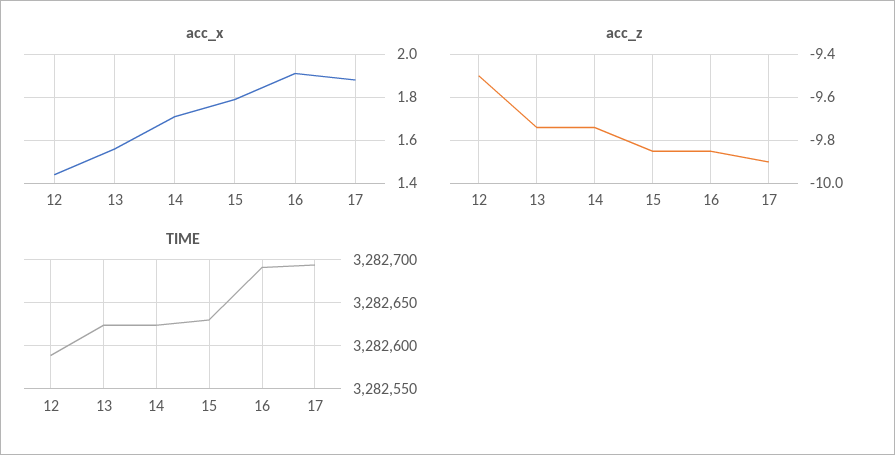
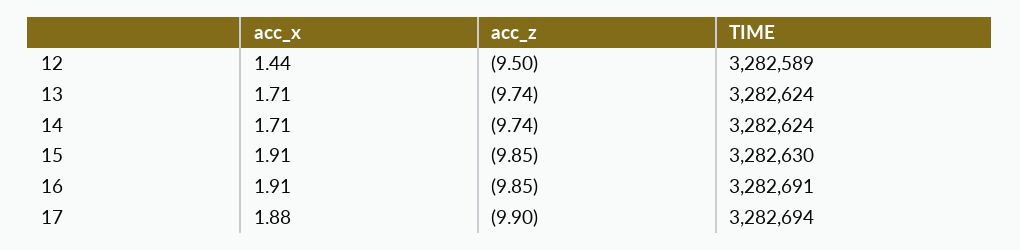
  {
    "acc_x": {
      "12": 1.44,
-     "13": 1.55,
+     "13": 1.71,
      "14": 1.71,
-     "15": 1.8,
+     "15": 1.91,
      "16": 1.91,
      "17": 1.88
    },
    "acc_z": {
      "12": -9.5,
      "13": -9.74,
      "14": -9.74,
      "15": -9.85,
      "16": -9.85,
      "17": -9.9
    },
    "TIME": {
      "12": 3282589,
      "13": 3282624,
      "14": 3282624,
      "15": 3282630,
      "16": 3282691,
      "17": 3282694
    }
  }

